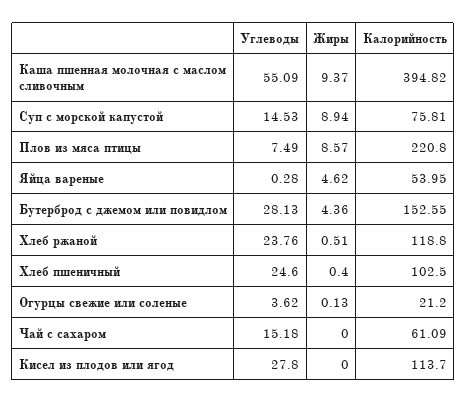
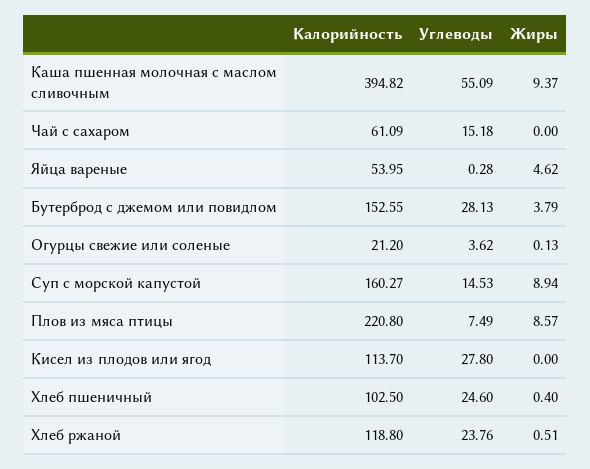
  {
    "Углеводы": {
      "Каша пшенная молочная с маслом сливочным": 55.09,
      "Суп с морской капустой": 14.53,
      "Плов из мяса птицы": 7.49,
      "Яйца вареные": 0.28,
      "Бутерброд с джемом или повидлом": 28.13,
      "Хлеб ржаной": 23.76,
      "Хлеб пшеничный": 24.6,
      "Огурцы свежие или соленые": 3.62,
      "Чай с сахаром": 15.18,
      "Кисел из плодов или ягод": 27.8
    },
    "Жиры": {
      "Каша пшенная молочная с маслом сливочным": 9.37,
      "Суп с морской капустой": 8.94,
      "Плов из мяса птицы": 8.57,
      "Яйца вареные": 4.62,
-     "Бутерброд с джемом или повидлом": 4.36,
+     "Бутерброд с джемом или повидлом": 3.79,
      "Хлеб ржаной": 0.51,
      "Хлеб пшеничный": 0.4,
      "Огурцы свежие или соленые": 0.13,
      "Чай с сахаром": 0,
      "Кисел из плодов или ягод": 0
    },
    "Калорийность": {
      "Каша пшенная молочная с маслом сливочным": 394.82,
-     "Суп с морской капустой": 75.81,
+     "Суп с морской капустой": 160.27,
      "Плов из мяса птицы": 220.8,
      "Яйца вареные": 53.95,
      "Бутерброд с джемом или повидлом": 152.55,
      "Хлеб ржаной": 118.8,
      "Хлеб пшеничный": 102.5,
      "Огурцы свежие или соленые": 21.2,
      "Чай с сахаром": 61.09,
      "Кисел из плодов или ягод": 113.7
    }
  }

